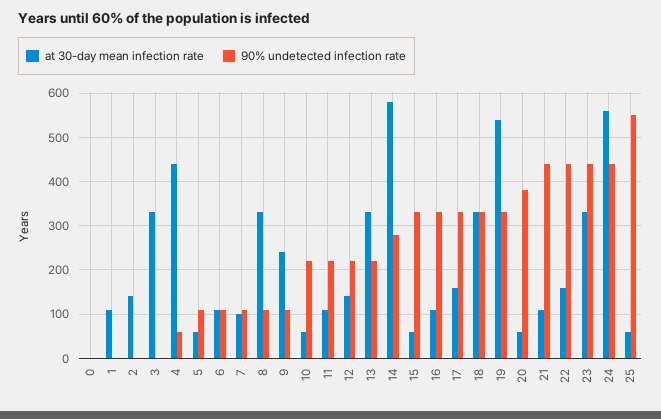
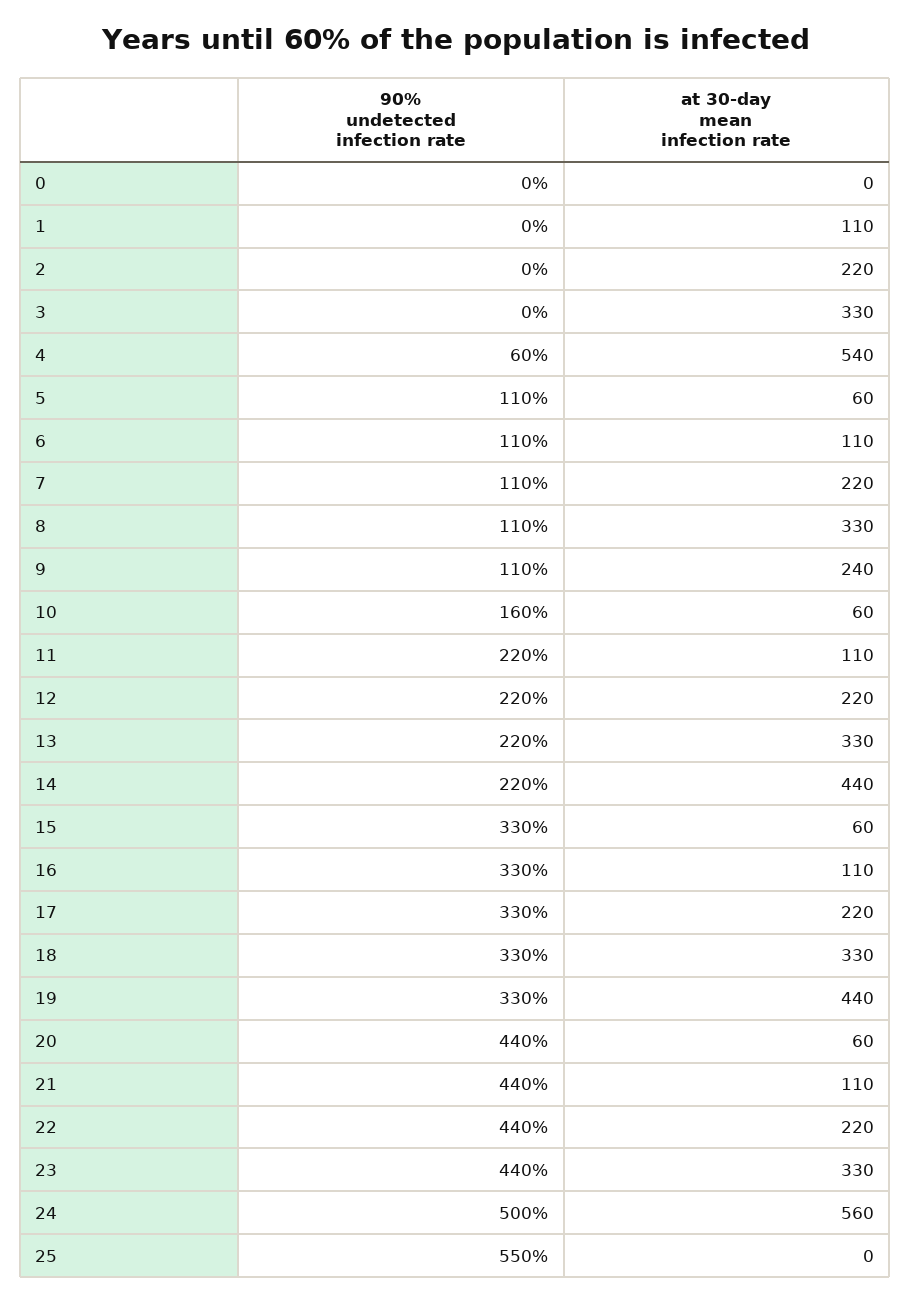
  {
    "at 30-day mean infection rate": {
      "0": 0,
      "1": 110,
-     "2": 140,
+     "2": 220,
      "3": 330,
-     "4": 440,
+     "4": 540,
      "5": 60,
      "6": 110,
-     "7": 100,
+     "7": 220,
      "8": 330,
      "9": 240,
      "10": 60,
      "11": 110,
-     "12": 140,
+     "12": 220,
      "13": 330,
-     "14": 580,
+     "14": 440,
      "15": 60,
      "16": 110,
-     "17": 160,
+     "17": 220,
      "18": 330,
-     "19": 540,
+     "19": 440,
      "20": 60,
      "21": 110,
-     "22": 160,
+     "22": 220,
      "23": 330,
      "24": 560,
-     "25": 60
+     "25": 0
    },
    "90% undetected infection rate": {
      "0": 0,
      "1": 0,
      "2": 0,
      "3": 0,
      "4": 60,
      "5": 110,
      "6": 110,
      "7": 110,
      "8": 110,
      "9": 110,
-     "10": 220,
+     "10": 160,
      "11": 220,
      "12": 220,
      "13": 220,
-     "14": 280,
+     "14": 220,
      "15": 330,
      "16": 330,
      "17": 330,
      "18": 330,
      "19": 330,
-     "20": 380,
+     "20": 440,
      "21": 440,
      "22": 440,
      "23": 440,
-     "24": 440,
+     "24": 500,
      "25": 550
    }
  }

